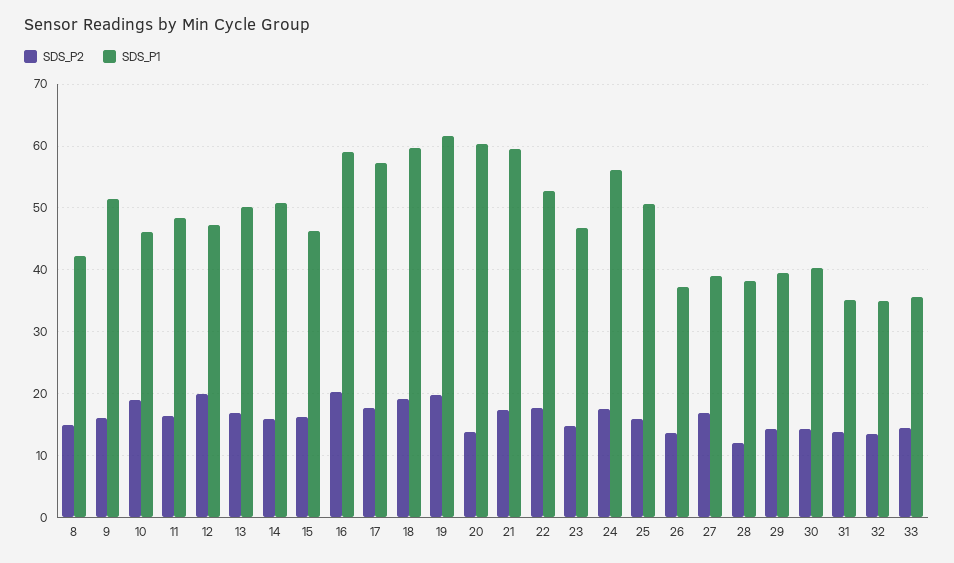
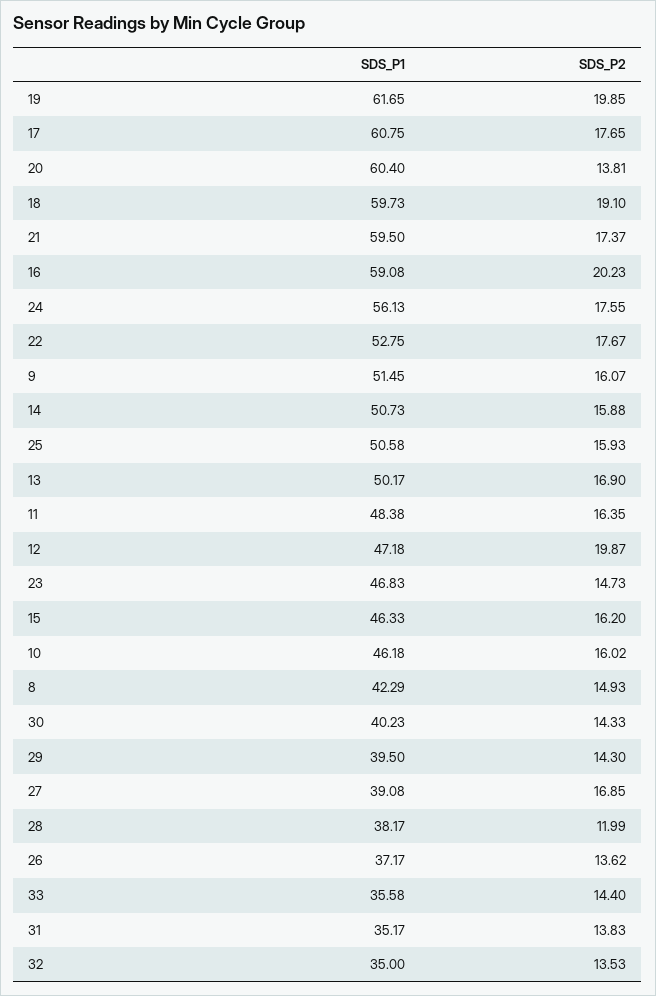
  {
    "SDS_P2": {
      "8": 14.93,
      "9": 16.07,
-     "10": 19,
+     "10": 16.02,
      "11": 16.35,
      "12": 19.87,
      "13": 16.9,
      "14": 15.88,
      "15": 16.2,
      "16": 20.23,
      "17": 17.65,
      "18": 19.1,
      "19": 19.85,
      "20": 13.81,
      "21": 17.37,
      "22": 17.67,
      "23": 14.73,
      "24": 17.55,
      "25": 15.93,
      "26": 13.62,
      "27": 16.85,
      "28": 11.99,
      "29": 14.3,
      "30": 14.33,
      "31": 13.83,
      "32": 13.53,
      "33": 14.4
    },
    "SDS_P1": {
      "8": 42.29,
      "9": 51.45,
      "10": 46.18,
      "11": 48.38,
      "12": 47.18,
      "13": 50.17,
      "14": 50.73,
      "15": 46.33,
      "16": 59.08,
-     "17": 57,
+     "17": 60.75,
      "18": 59.73,
      "19": 61.65,
      "20": 60.4,
      "21": 59.5,
      "22": 52.75,
      "23": 46.83,
      "24": 56.13,
      "25": 50.58,
      "26": 37.17,
      "27": 39.08,
      "28": 38.17,
      "29": 39.5,
      "30": 40.23,
      "31": 35.17,
      "32": 35,
      "33": 35.58
    }
  }

